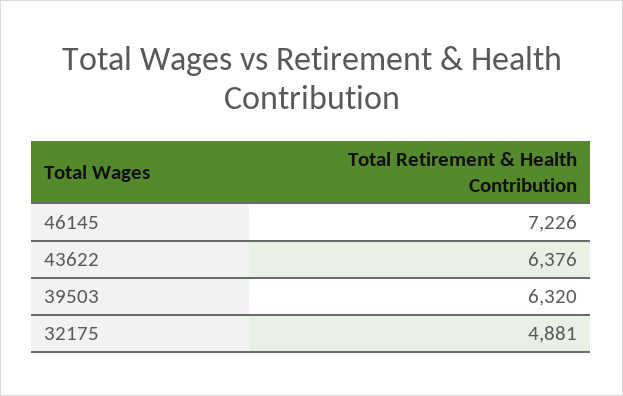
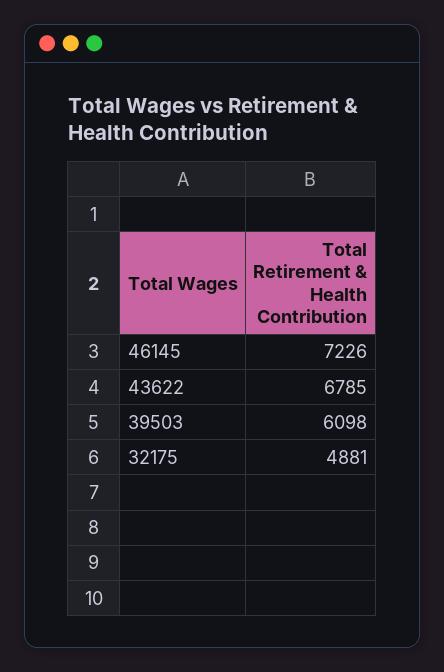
  {
    "46145": 7226,
-   "43622": 6376,
+   "43622": 6785,
-   "39503": 6320,
+   "39503": 6098,
    "32175": 4881
  }

